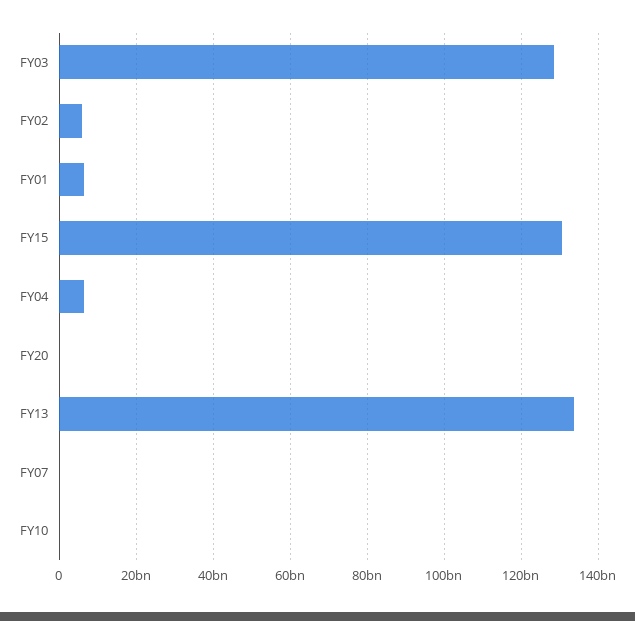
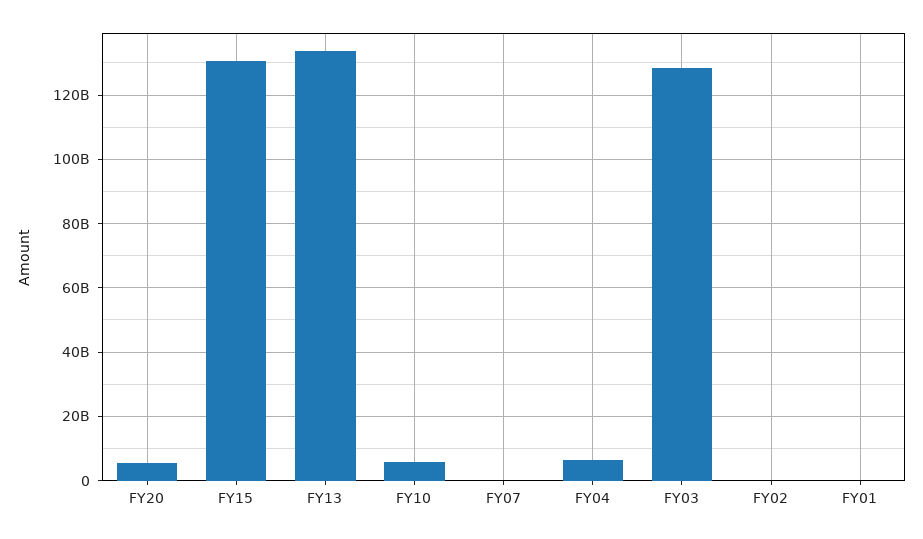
  {
    "FY03": 128000000000,
-   "FY02": 6000000000,
+   "FY02": 0,
-   "FY01": 6000000000,
+   "FY01": 0,
    "FY15": 130000000000,
    "FY04": 6000000000,
-   "FY20": 0,
+   "FY20": 6000000000,
    "FY13": 134000000000,
    "FY07": 0,
-   "FY10": 0
+   "FY10": 6000000000
  }

